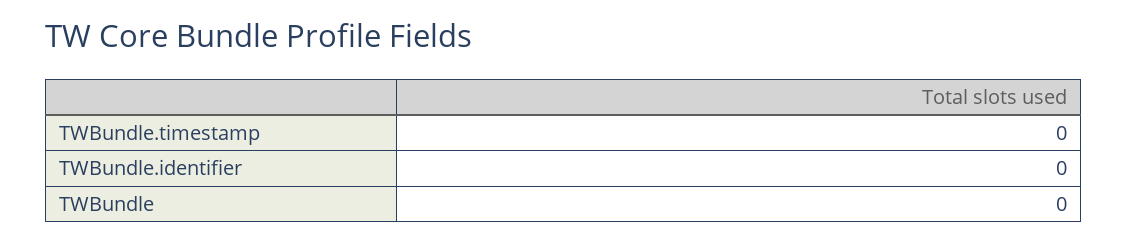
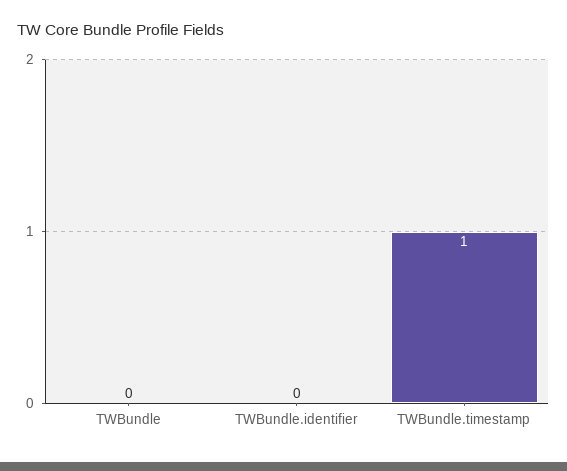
  {
-   "TWBundle.timestamp": 0,
+   "TWBundle.timestamp": 1,
    "TWBundle.identifier": 0,
    "TWBundle": 0
  }

